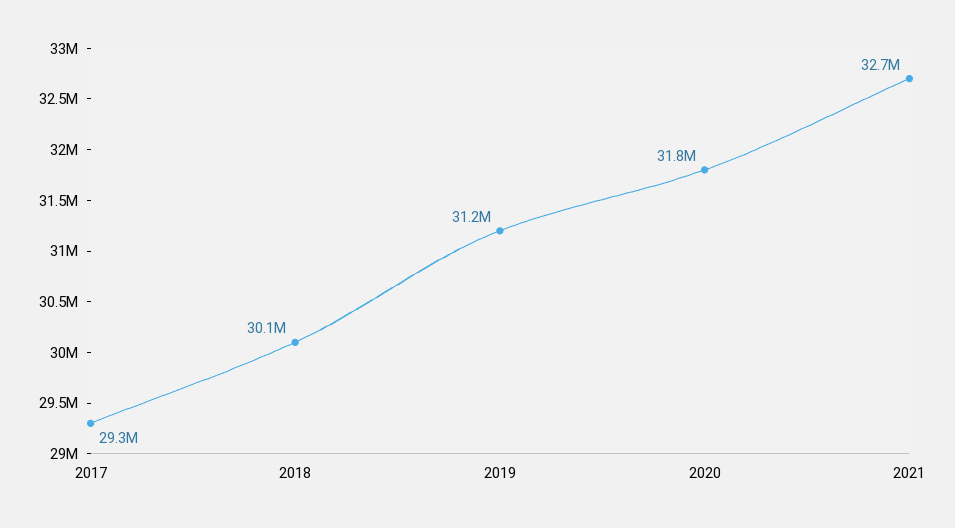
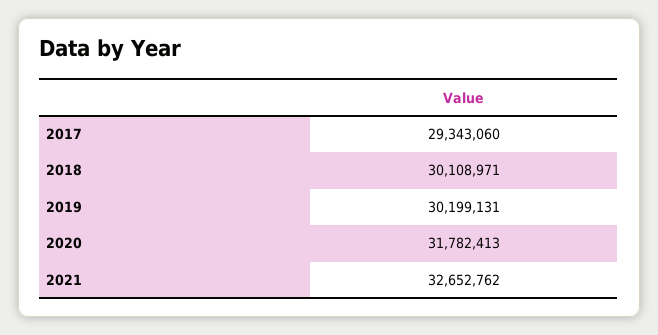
  {
    "2017": 29343060,
    "2018": 30108971,
-   "2019": 31200000,
+   "2019": 30199131,
    "2020": 31782413,
    "2021": 32652762
  }

